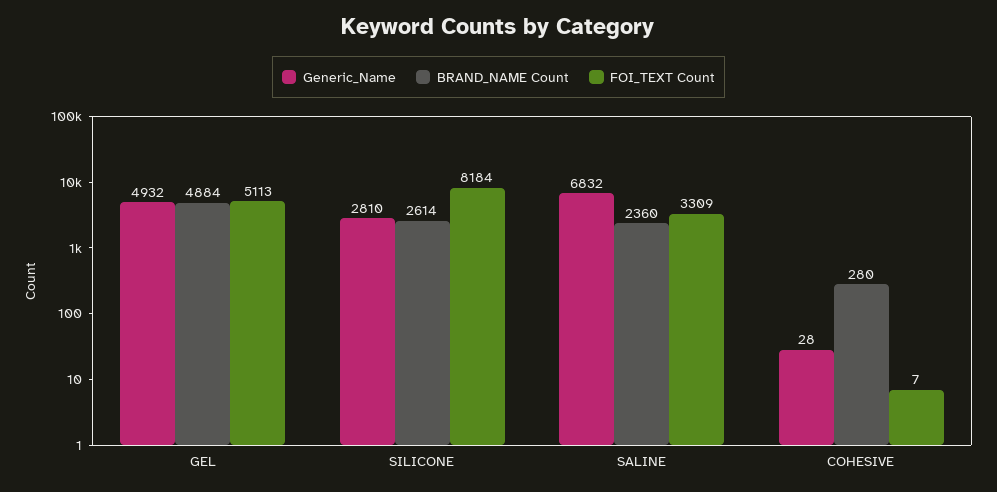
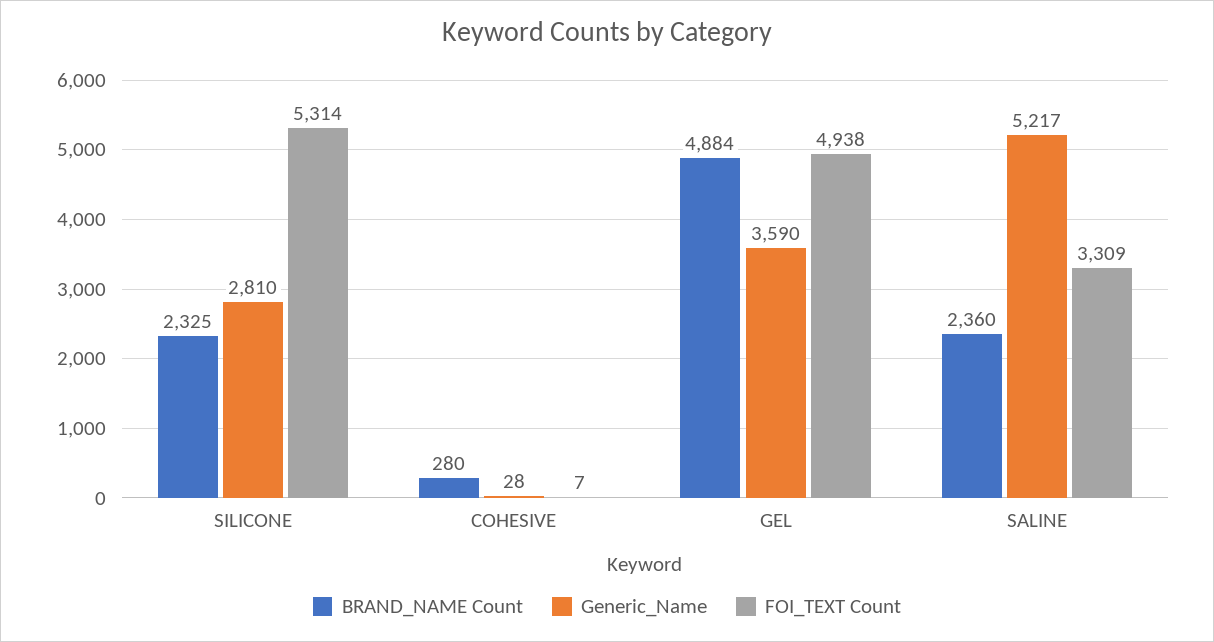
  {
    "Generic_Name": {
-     "GEL": 4932,
+     "GEL": 3590,
      "SILICONE": 2810,
-     "SALINE": 6832,
+     "SALINE": 5217,
      "COHESIVE": 28
    },
    "BRAND_NAME Count": {
      "GEL": 4884,
-     "SILICONE": 2614,
+     "SILICONE": 2325,
      "SALINE": 2360,
      "COHESIVE": 280
    },
    "FOI_TEXT Count": {
-     "GEL": 5113,
+     "GEL": 4938,
-     "SILICONE": 8184,
+     "SILICONE": 5314,
      "SALINE": 3309,
      "COHESIVE": 7
    }
  }

